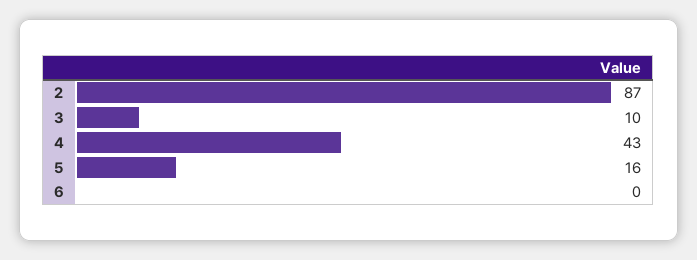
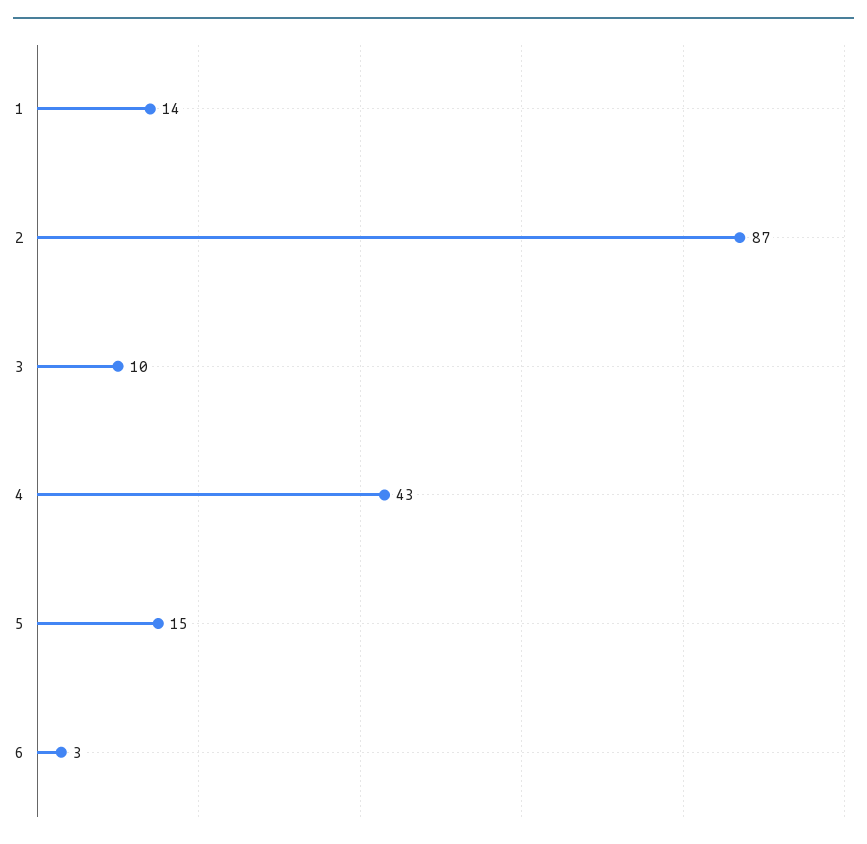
  {
    "2": 87,
    "3": 10,
    "4": 43,
-   "5": 16,
+   "5": 15,
-   "6": 0
+   "6": 3,
+   "1": 14
  }

